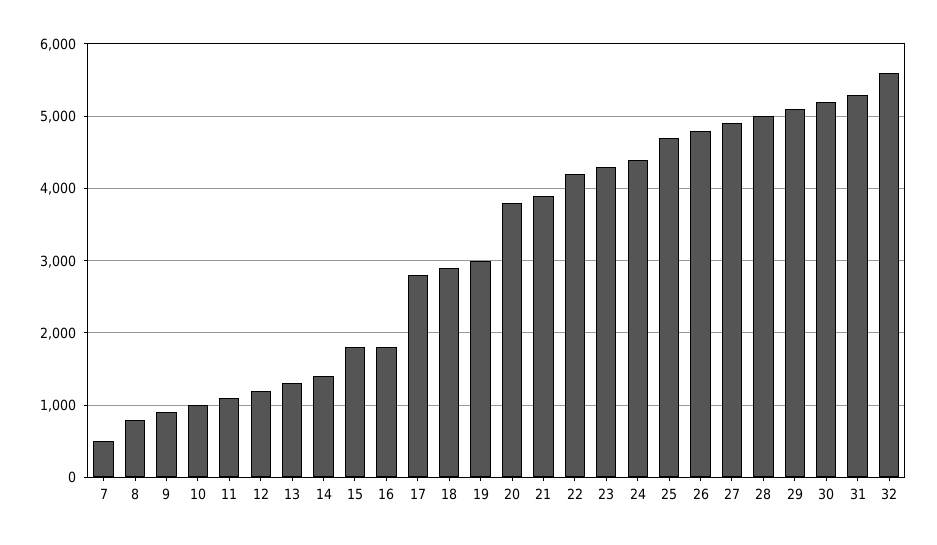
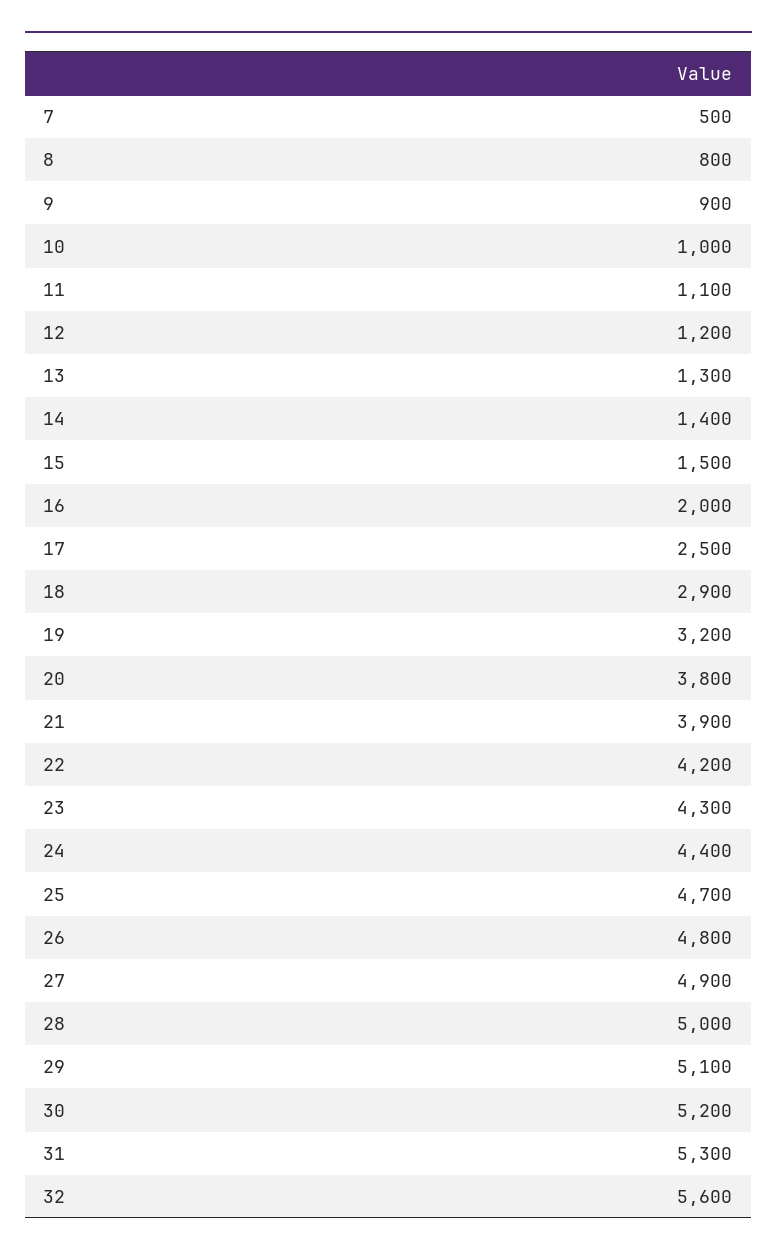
  {
    "7": 500,
    "8": 800,
    "9": 900,
    "10": 1000,
    "11": 1100,
    "12": 1200,
    "13": 1300,
    "14": 1400,
-   "15": 1800,
+   "15": 1500,
-   "16": 1800,
+   "16": 2000,
-   "17": 2800,
+   "17": 2500,
    "18": 2900,
-   "19": 3000,
+   "19": 3200,
    "20": 3800,
    "21": 3900,
    "22": 4200,
    "23": 4300,
    "24": 4400,
    "25": 4700,
    "26": 4800,
    "27": 4900,
    "28": 5000,
    "29": 5100,
    "30": 5200,
    "31": 5300,
    "32": 5600
  }

